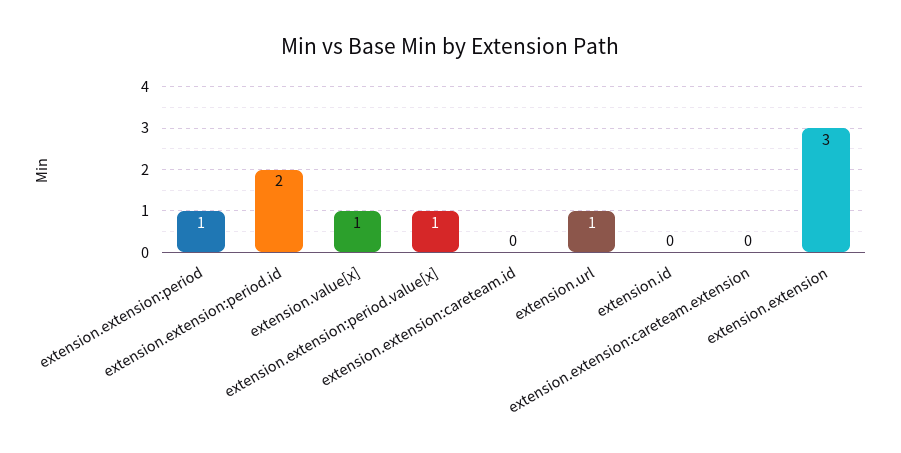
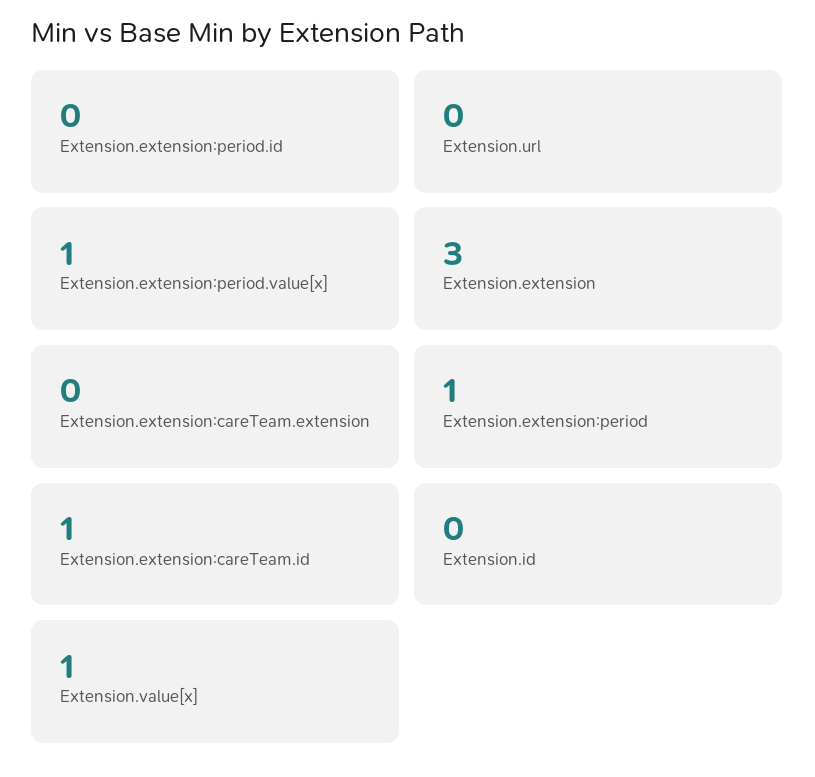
  {
    "extension.extension:period": 1,
-   "extension.extension:period.id": 2,
+   "extension.extension:period.id": 0,
    "extension.value[x]": 1,
    "extension.extension:period.value[x]": 1,
-   "extension.extension:careteam.id": 0,
+   "extension.extension:careteam.id": 1,
-   "extension.url": 1,
+   "extension.url": 0,
    "extension.id": 0,
    "extension.extension:careteam.extension": 0,
    "extension.extension": 3
  }

